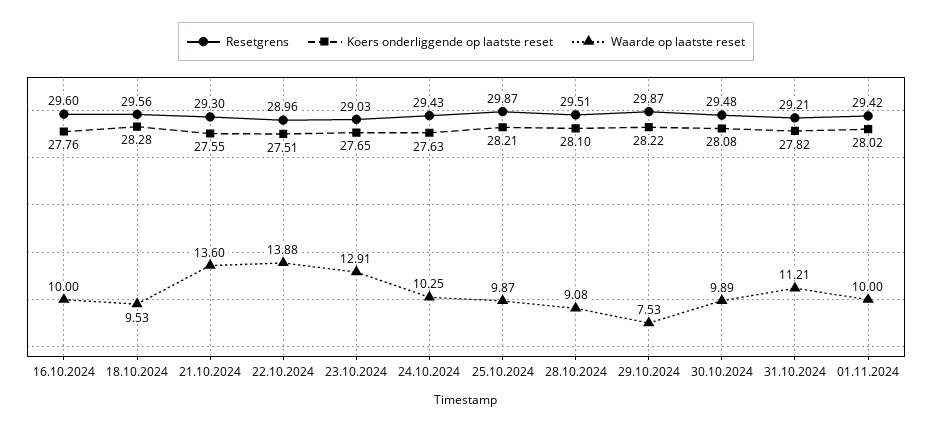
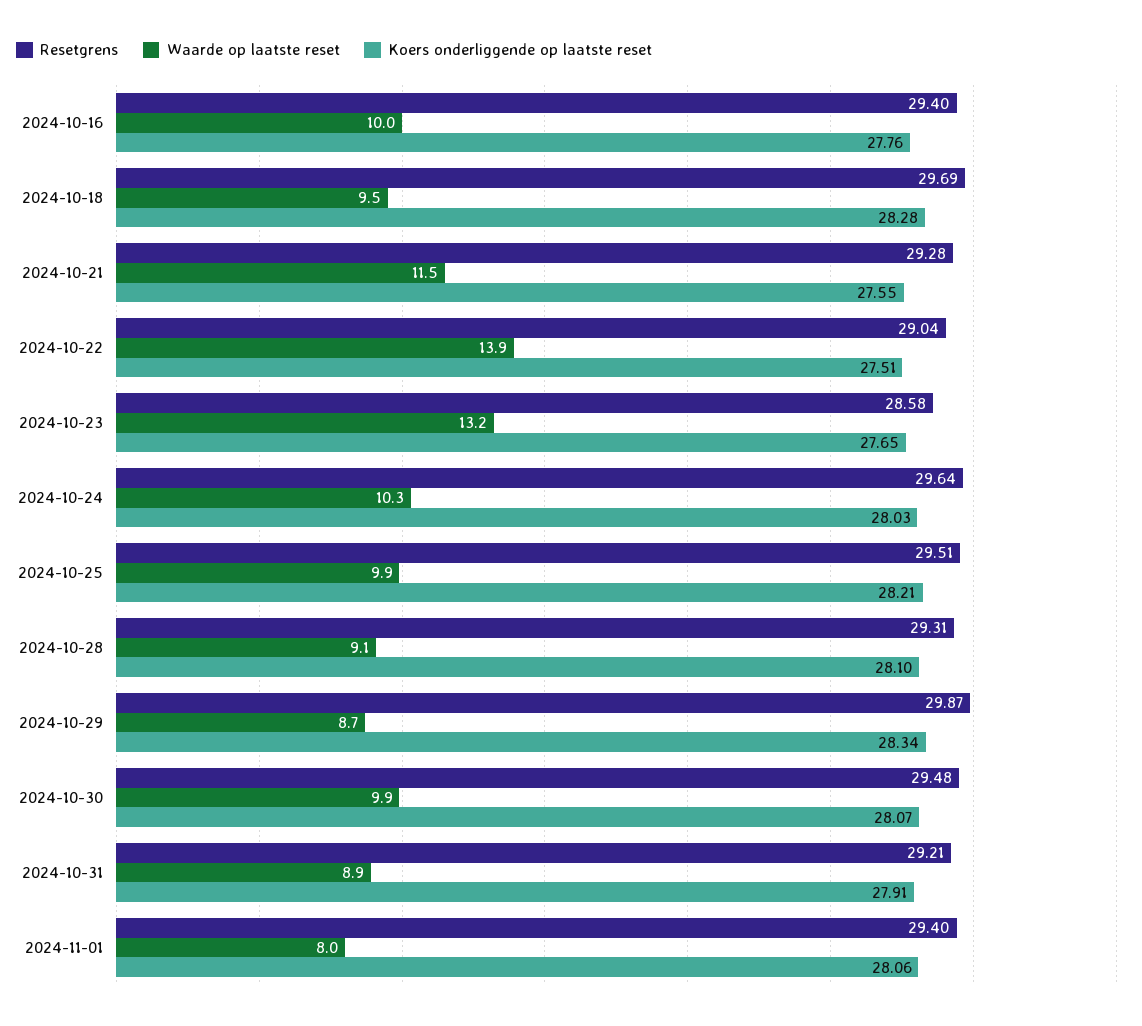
  {
    "Resetgrens": {
-     "16.10.2024": 29.6,
+     "16.10.2024": 29.4,
-     "18.10.2024": 29.56,
+     "18.10.2024": 29.69,
-     "21.10.2024": 29.3,
+     "21.10.2024": 29.28,
-     "22.10.2024": 28.96,
+     "22.10.2024": 29.04,
-     "23.10.2024": 29.03,
+     "23.10.2024": 28.58,
-     "24.10.2024": 29.43,
+     "24.10.2024": 29.64,
-     "25.10.2024": 29.87,
+     "25.10.2024": 29.51,
-     "28.10.2024": 29.51,
+     "28.10.2024": 29.31,
      "29.10.2024": 29.87,
      "30.10.2024": 29.48,
      "31.10.2024": 29.21,
-     "01.11.2024": 29.42
+     "01.11.2024": 29.4
    },
    "Koers onderliggende op laatste reset": {
      "16.10.2024": 27.76,
      "18.10.2024": 28.28,
      "21.10.2024": 27.55,
      "22.10.2024": 27.51,
      "23.10.2024": 27.65,
-     "24.10.2024": 27.63,
+     "24.10.2024": 28.03,
      "25.10.2024": 28.21,
      "28.10.2024": 28.1,
-     "29.10.2024": 28.22,
+     "29.10.2024": 28.34,
-     "30.10.2024": 28.08,
+     "30.10.2024": 28.07,
-     "31.10.2024": 27.82,
+     "31.10.2024": 27.91,
-     "01.11.2024": 28.02
+     "01.11.2024": 28.06
    },
    "Waarde op laatste reset": {
      "16.10.2024": 10,
      "18.10.2024": 9.53,
-     "21.10.2024": 13.6,
+     "21.10.2024": 11.5,
      "22.10.2024": 13.88,
-     "23.10.2024": 12.91,
+     "23.10.2024": 13.2,
      "24.10.2024": 10.25,
      "25.10.2024": 9.87,
      "28.10.2024": 9.08,
-     "29.10.2024": 7.53,
+     "29.10.2024": 8.7,
      "30.10.2024": 9.89,
-     "31.10.2024": 11.21,
+     "31.10.2024": 8.9,
-     "01.11.2024": 10
+     "01.11.2024": 8
    }
  }

